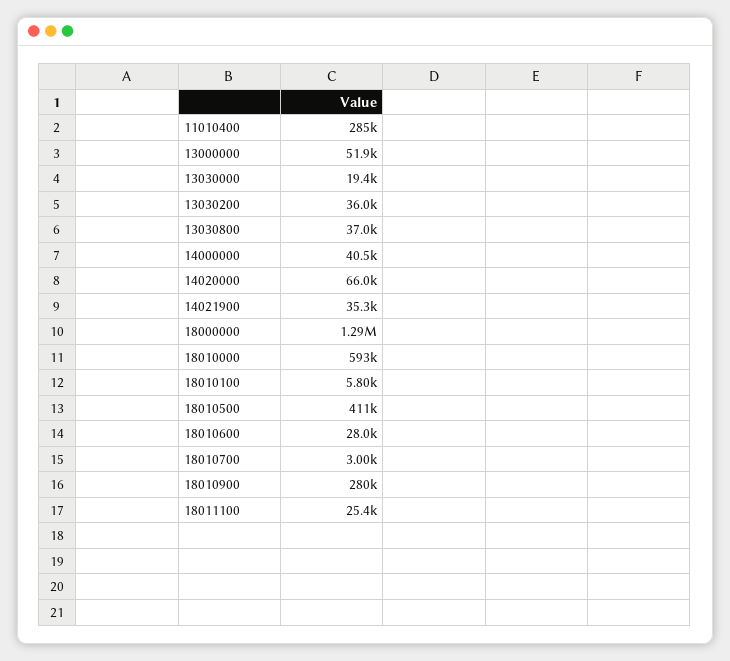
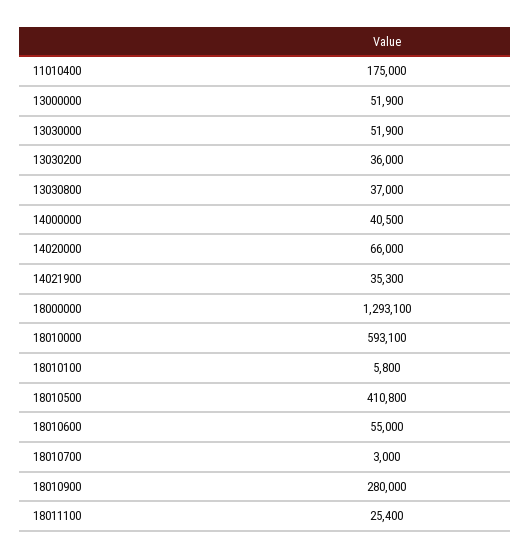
  {
-   "11010400": 285000,
+   "11010400": 175000,
    "13000000": 51900,
-   "13030000": 19400,
+   "13030000": 51900,
    "13030200": 36000,
    "13030800": 37000,
    "14000000": 40500,
    "14020000": 66000,
    "14021900": 35300,
    "18000000": 1293100,
    "18010000": 593100,
    "18010100": 5800,
    "18010500": 410800,
-   "18010600": 28000,
+   "18010600": 55000,
    "18010700": 3000,
    "18010900": 280000,
    "18011100": 25400
  }

